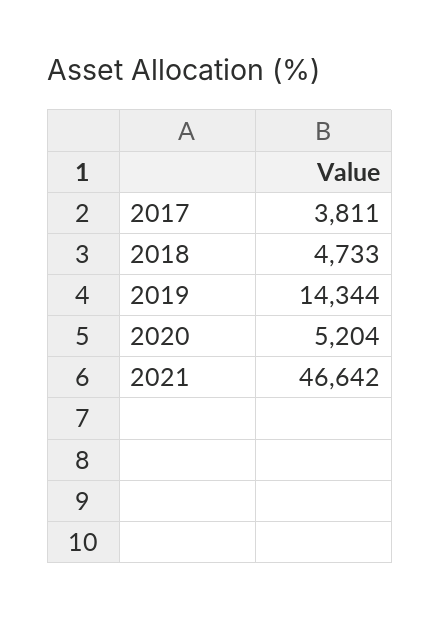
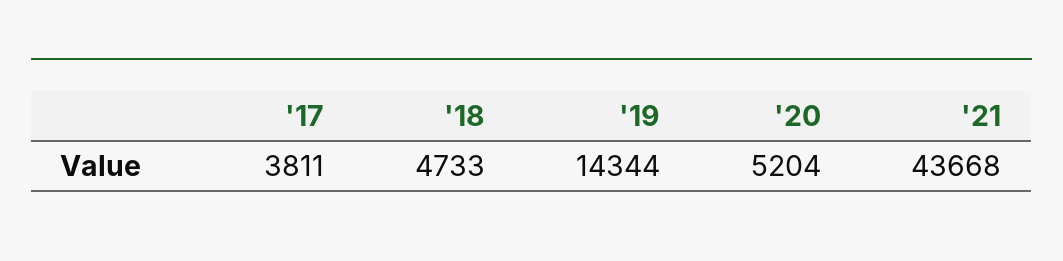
  {
    "2017": 3811,
    "2018": 4733,
    "2019": 14344,
    "2020": 5204,
-   "2021": 46642
+   "2021": 43668
  }

